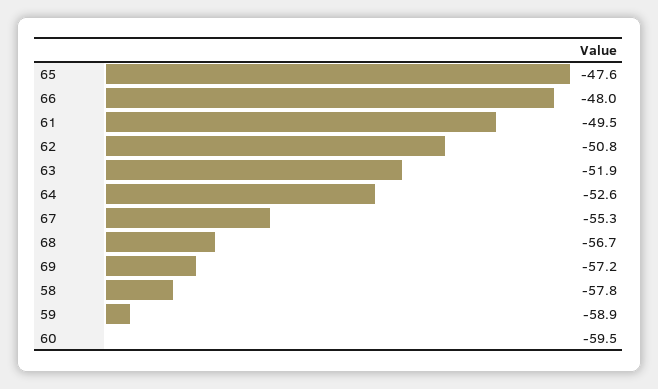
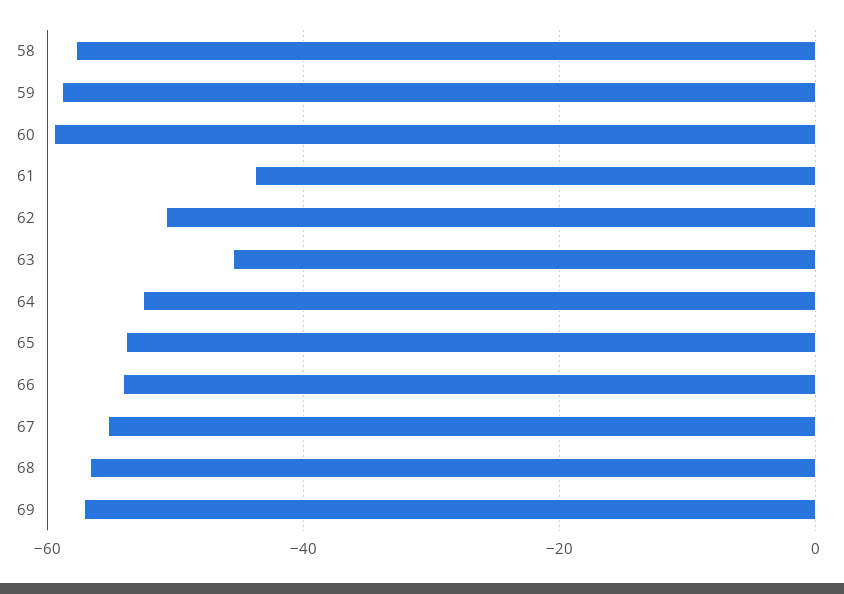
  {
-   "65": -47.6,
+   "65": -54,
-   "66": -48,
+   "66": -54,
-   "61": -49.5,
+   "61": -44,
    "62": -50.8,
-   "63": -51.9,
+   "63": -46,
    "64": -52.6,
    "67": -55.3,
    "68": -56.7,
    "69": -57.2,
    "58": -57.8,
    "59": -58.9,
    "60": -59.5
  }

